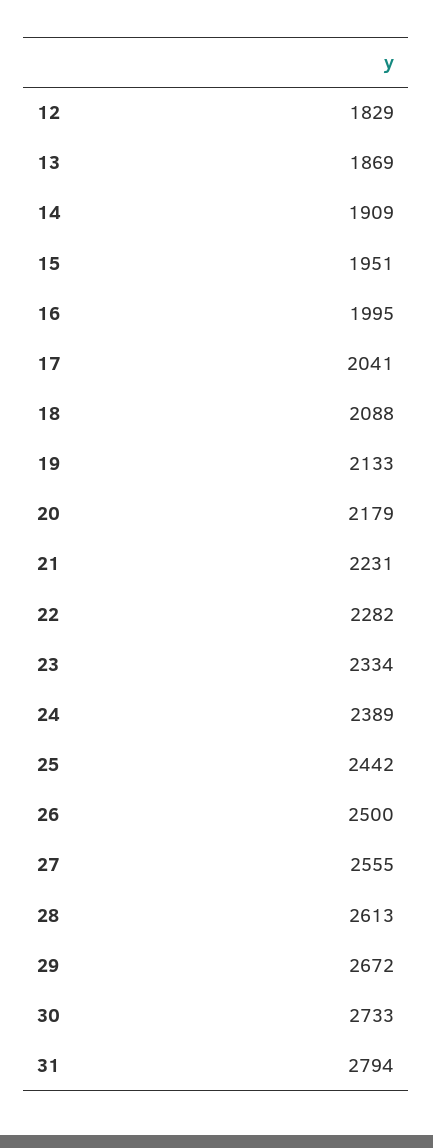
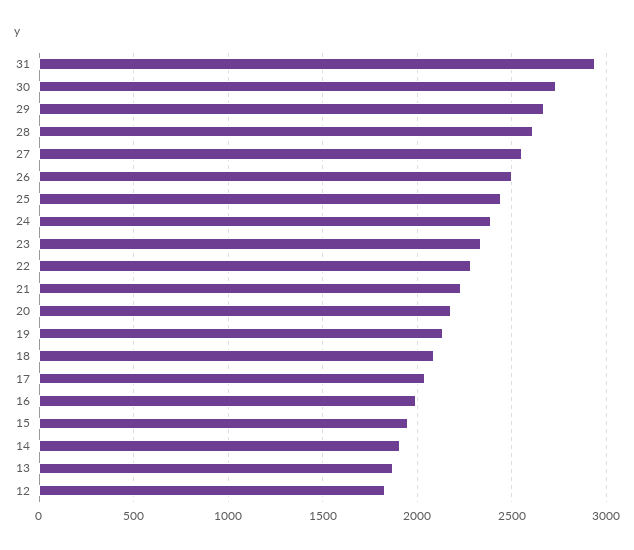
  {
    "12": 1829,
    "13": 1869,
    "14": 1909,
    "15": 1951,
    "16": 1995,
    "17": 2041,
    "18": 2088,
    "19": 2133,
    "20": 2179,
    "21": 2231,
    "22": 2282,
    "23": 2334,
    "24": 2389,
    "25": 2442,
    "26": 2500,
    "27": 2555,
    "28": 2613,
    "29": 2672,
    "30": 2733,
-   "31": 2794
+   "31": 2950
  }

